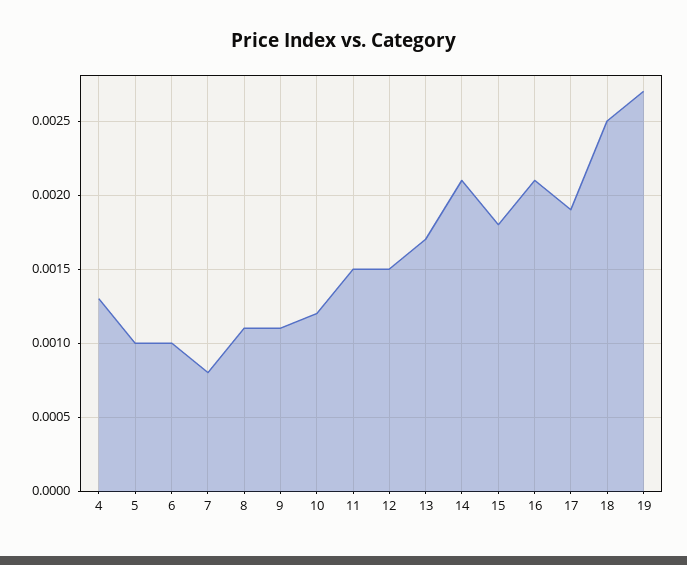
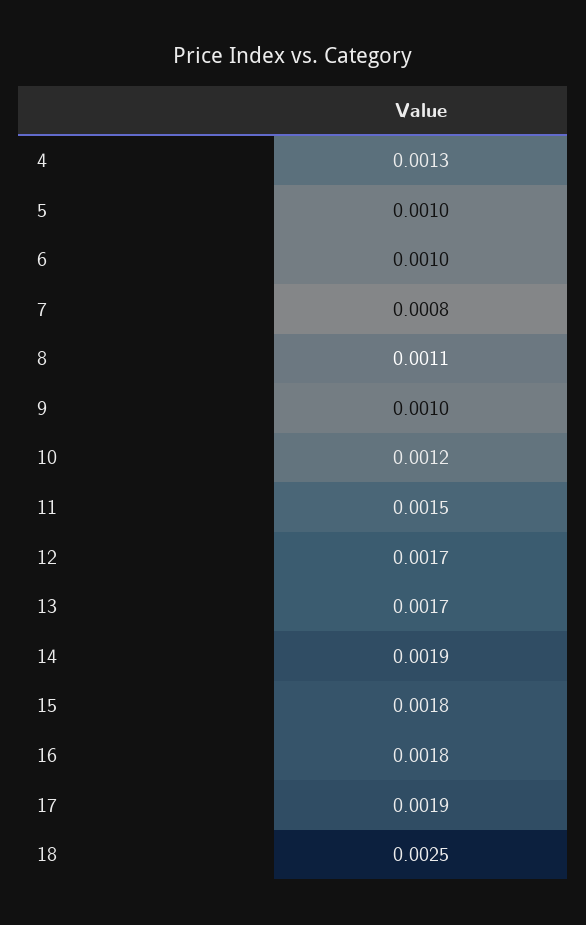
  {
    "4": 0.0013,
    "5": 0.001,
    "6": 0.001,
    "7": 0.0008,
    "8": 0.0011,
-   "9": 0.0011,
+   "9": 0.001,
    "10": 0.0012,
    "11": 0.0015,
-   "12": 0.0015,
+   "12": 0.0017,
    "13": 0.0017,
-   "14": 0.0021,
+   "14": 0.0019,
    "15": 0.0018,
-   "16": 0.0021,
+   "16": 0.0018,
    "17": 0.0019,
-   "18": 0.0025,
+   "18": 0.0025
-   "19": 0.0027
  }

